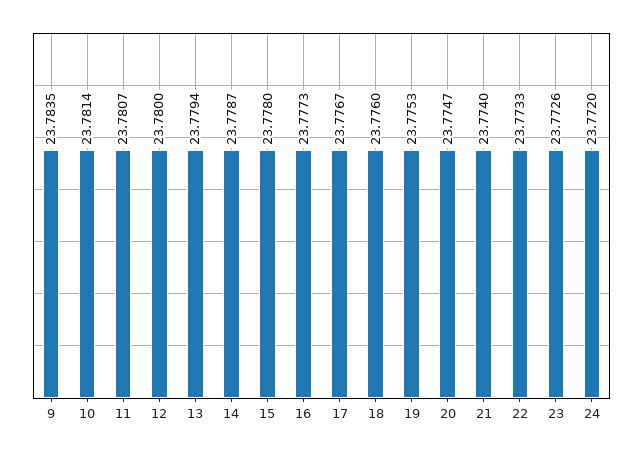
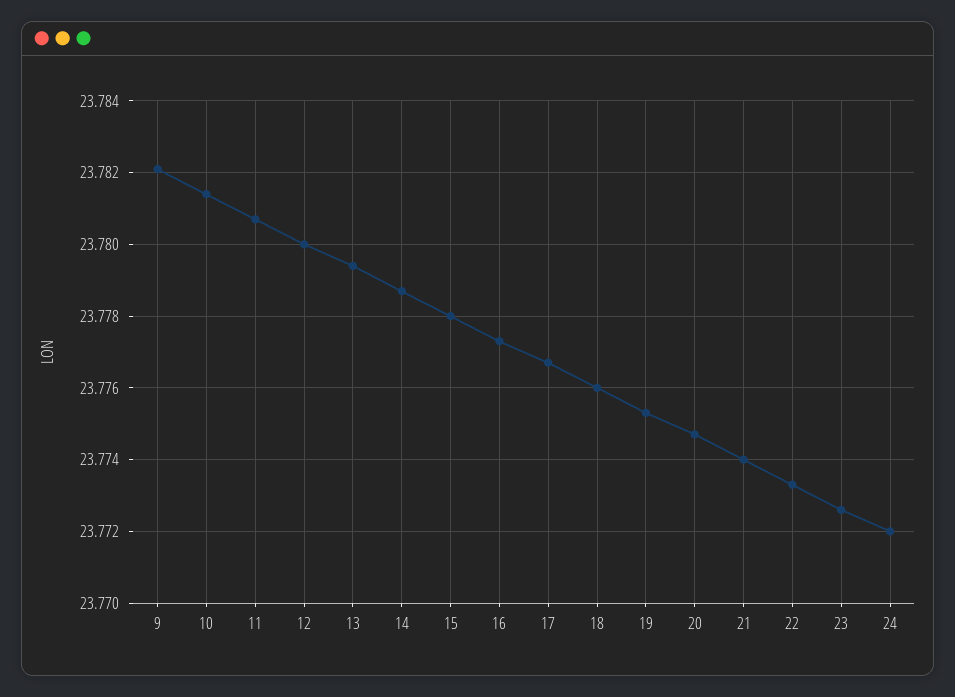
  {
-   "9": 23.7835,
+   "9": 23.782,
    "10": 23.7814,
    "11": 23.7807,
    "12": 23.78,
    "13": 23.7794,
    "14": 23.7787,
    "15": 23.778,
    "16": 23.7773,
    "17": 23.7767,
    "18": 23.776,
    "19": 23.7753,
    "20": 23.7747,
    "21": 23.774,
    "22": 23.7733,
    "23": 23.7726,
    "24": 23.772
  }

